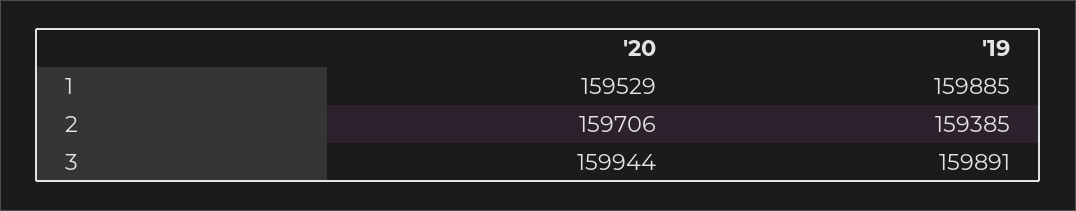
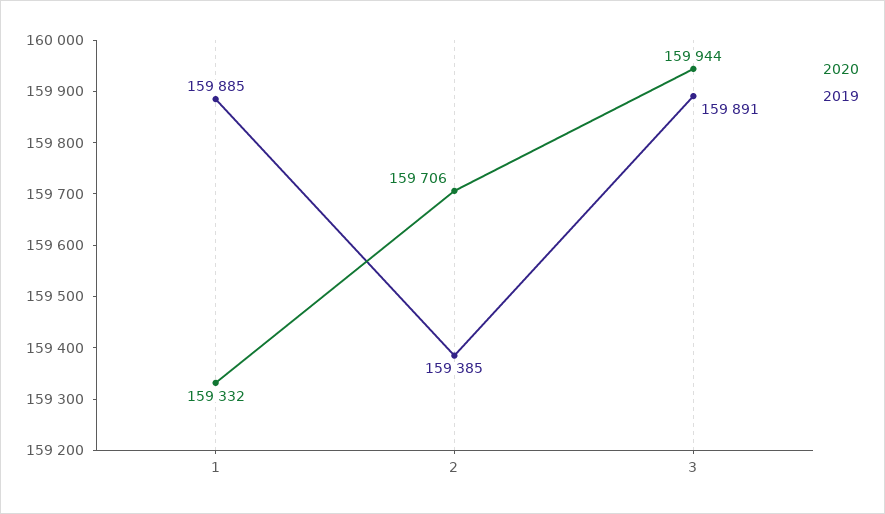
  {
    "'20": {
-     "1": 159529,
+     "1": 159332,
      "2": 159706,
      "3": 159944
    },
    "'19": {
      "1": 159885,
      "2": 159385,
      "3": 159891
    }
  }

